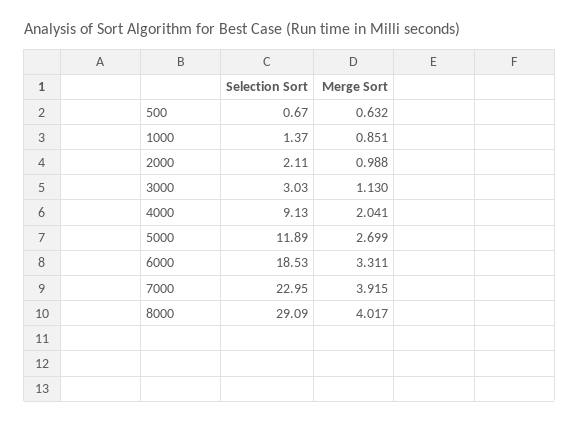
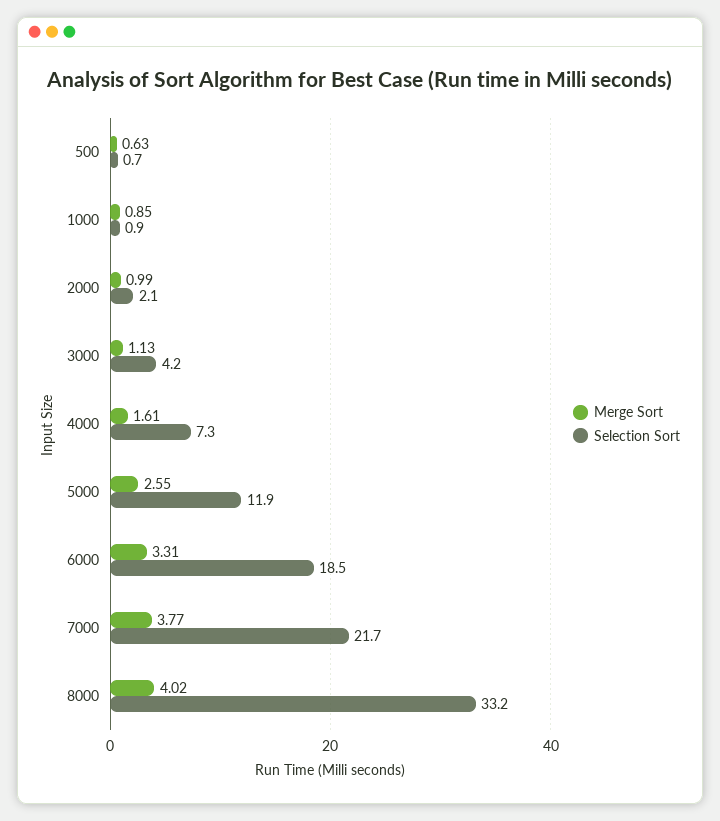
  {
    "Selection Sort": {
      "500": 0.67,
-     "1000": 1.37,
+     "1000": 0.9,
      "2000": 2.11,
-     "3000": 3.03,
+     "3000": 4.2,
-     "4000": 9.13,
+     "4000": 7.3,
      "5000": 11.89,
      "6000": 18.53,
-     "7000": 22.95,
+     "7000": 21.7,
-     "8000": 29.09
+     "8000": 33.2
    },
    "Merge Sort": {
      "500": 0.632,
      "1000": 0.851,
      "2000": 0.988,
      "3000": 1.13,
-     "4000": 2.041,
+     "4000": 1.61,
-     "5000": 2.699,
+     "5000": 2.55,
      "6000": 3.311,
-     "7000": 3.915,
+     "7000": 3.77,
      "8000": 4.017
    }
  }

